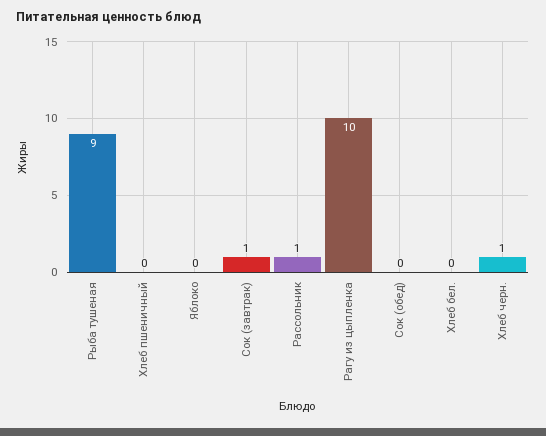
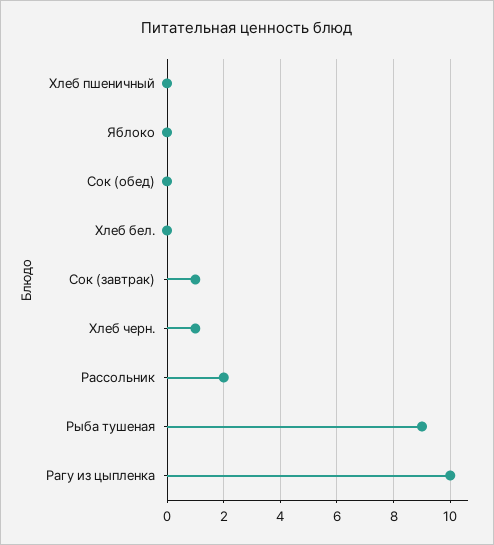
  {
    "Рыба тушеная": 9,
    "Хлеб пшеничный": 0,
    "Яблоко": 0,
    "Сок (завтрак)": 1,
-   "Рассольник": 1,
+   "Рассольник": 2,
    "Рагу из цыпленка": 10,
    "Сок (обед)": 0,
    "Хлеб бел.": 0,
    "Хлеб черн.": 1
  }

